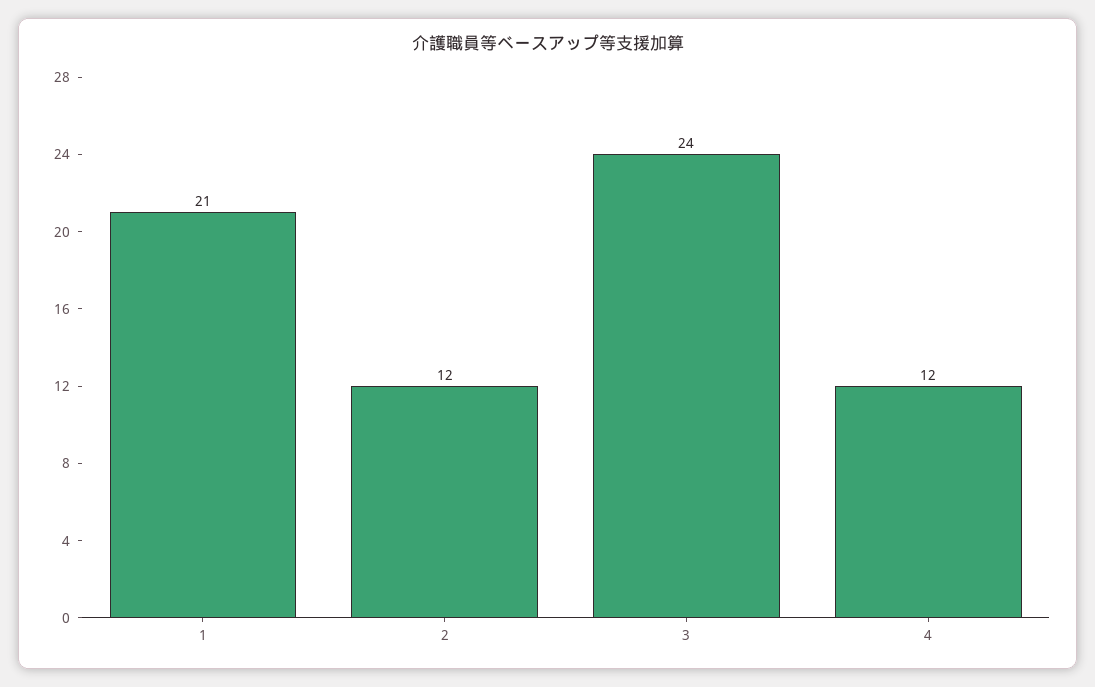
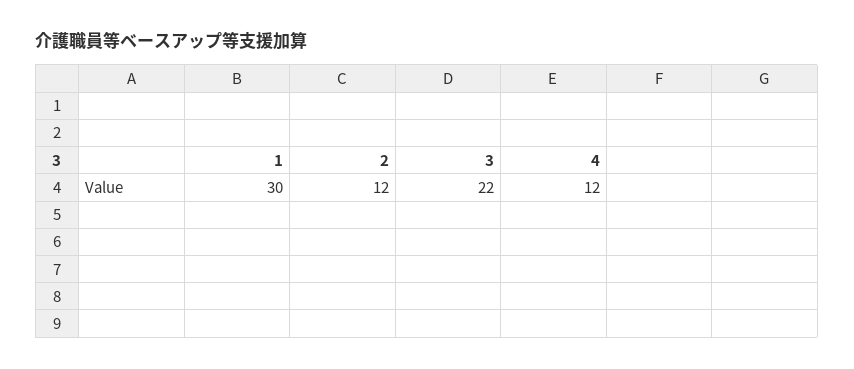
  {
-   "1": 21,
+   "1": 30,
    "2": 12,
-   "3": 24,
+   "3": 22,
    "4": 12
  }

